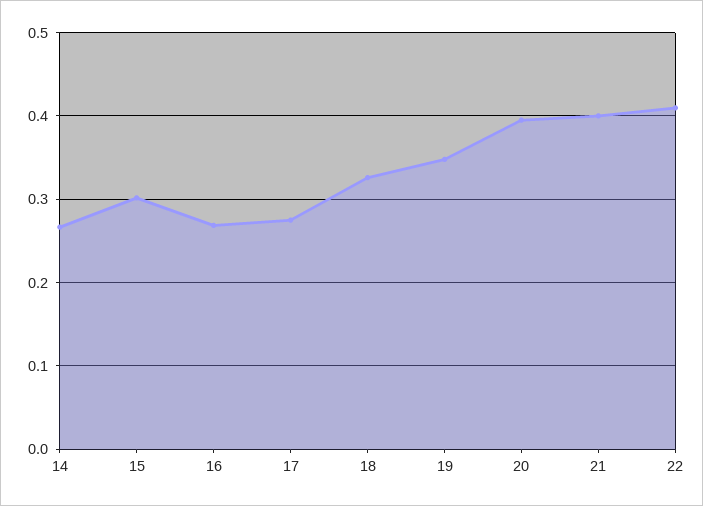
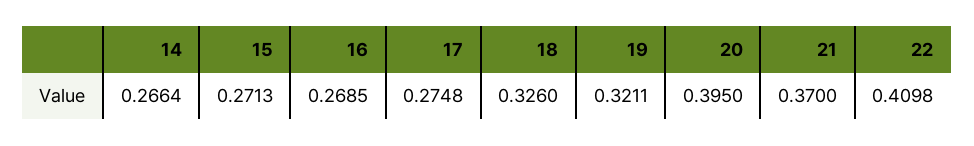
  {
    "14": 0.2664,
-   "15": 0.3,
+   "15": 0.2713,
    "16": 0.2685,
    "17": 0.2748,
    "18": 0.326,
-   "19": 0.35,
+   "19": 0.3211,
    "20": 0.395,
-   "21": 0.4,
+   "21": 0.37,
    "22": 0.4098
  }

